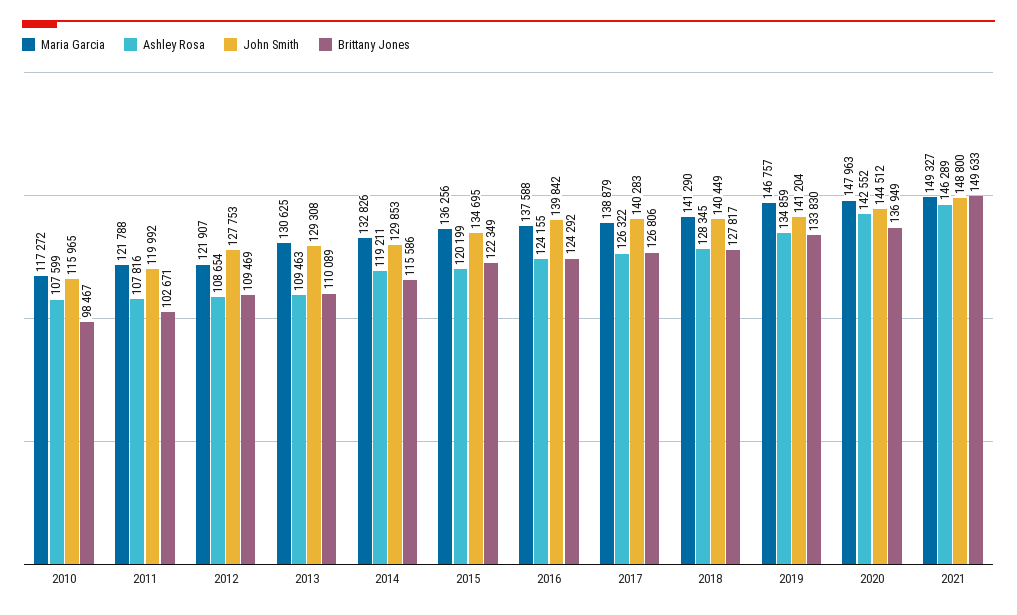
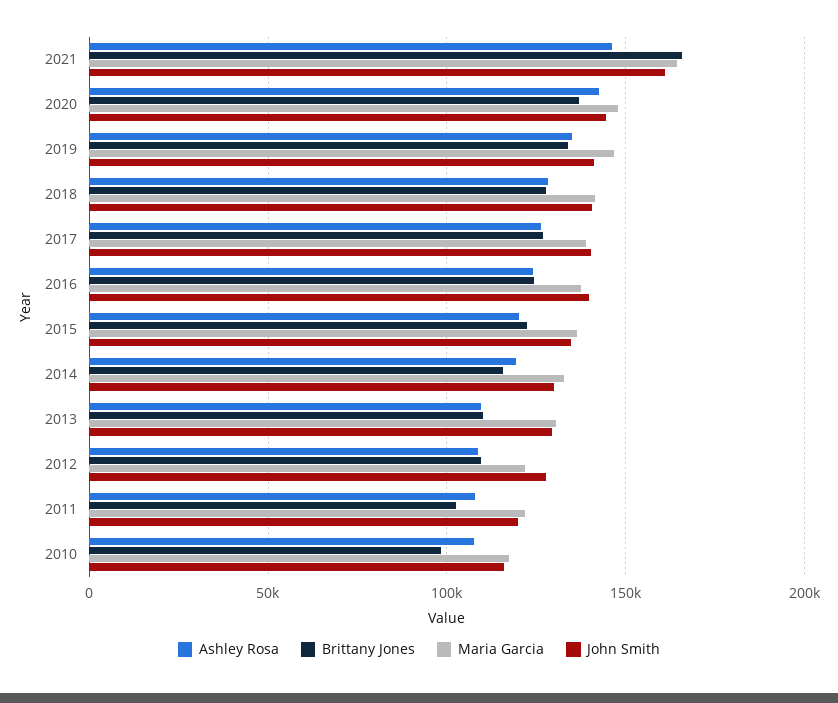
  {
    "Maria Garcia": {
      "2010": 117272,
      "2011": 121788,
      "2012": 121907,
      "2013": 130625,
      "2014": 132826,
      "2015": 136256,
      "2016": 137588,
      "2017": 138879,
      "2018": 141290,
      "2019": 146757,
      "2020": 147963,
-     "2021": 149327
+     "2021": 165000
    },
    "Ashley Rosa": {
      "2010": 107599,
      "2011": 107816,
      "2012": 108654,
      "2013": 109463,
      "2014": 119211,
      "2015": 120199,
      "2016": 124155,
      "2017": 126322,
      "2018": 128345,
      "2019": 134859,
      "2020": 142552,
      "2021": 146289
    },
    "John Smith": {
      "2010": 115965,
      "2011": 119992,
      "2012": 127753,
      "2013": 129308,
      "2014": 129853,
      "2015": 134695,
      "2016": 139842,
      "2017": 140283,
      "2018": 140449,
      "2019": 141204,
      "2020": 144512,
-     "2021": 148800
+     "2021": 160000
    },
    "Brittany Jones": {
      "2010": 98467,
      "2011": 102671,
      "2012": 109469,
      "2013": 110089,
      "2014": 115586,
      "2015": 122349,
      "2016": 124292,
      "2017": 126806,
      "2018": 127817,
      "2019": 133830,
      "2020": 136949,
-     "2021": 149633
+     "2021": 165000
    }
  }

